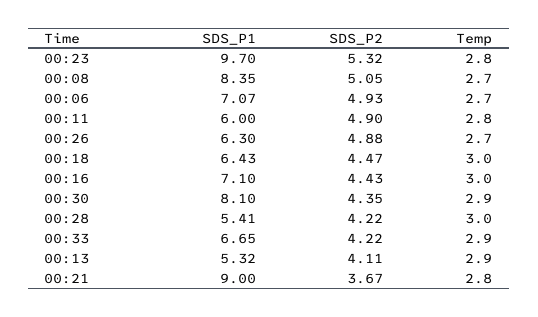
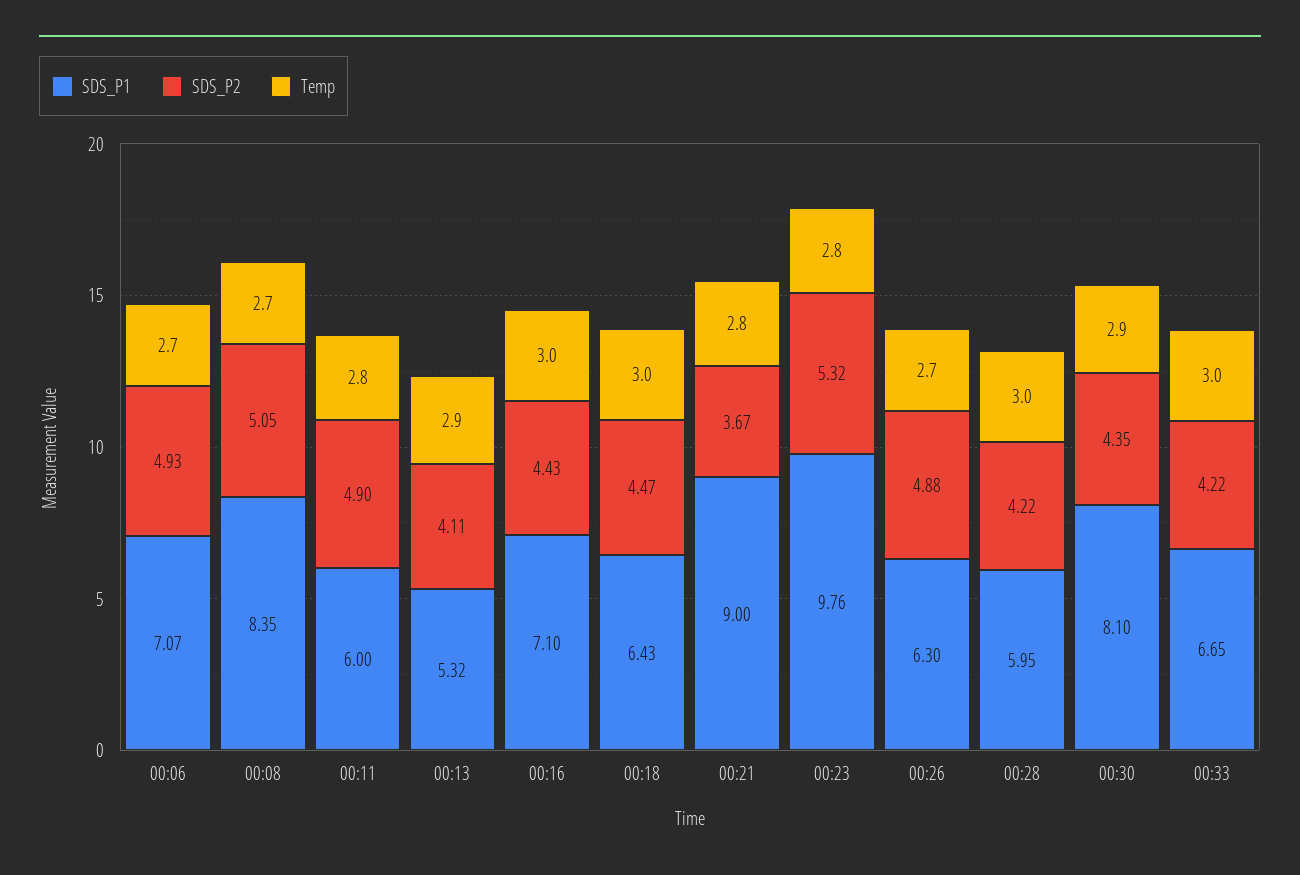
  {
    "SDS_P1": {
-     "00:23": 9.7,
+     "00:23": 9.76,
      "00:08": 8.35,
      "00:06": 7.07,
      "00:11": 6,
      "00:26": 6.3,
      "00:18": 6.43,
      "00:16": 7.1,
      "00:30": 8.1,
-     "00:28": 5.41,
+     "00:28": 5.95,
      "00:33": 6.65,
      "00:13": 5.32,
      "00:21": 9
    },
    "SDS_P2": {
      "00:23": 5.32,
      "00:08": 5.05,
      "00:06": 4.93,
      "00:11": 4.9,
      "00:26": 4.88,
      "00:18": 4.47,
      "00:16": 4.43,
      "00:30": 4.35,
      "00:28": 4.22,
      "00:33": 4.22,
      "00:13": 4.11,
      "00:21": 3.67
    },
    "Temp": {
      "00:23": 2.8,
      "00:08": 2.7,
      "00:06": 2.7,
      "00:11": 2.8,
      "00:26": 2.7,
      "00:18": 3,
      "00:16": 3,
      "00:30": 2.9,
      "00:28": 3,
-     "00:33": 2.9,
+     "00:33": 3,
      "00:13": 2.9,
      "00:21": 2.8
    }
  }

